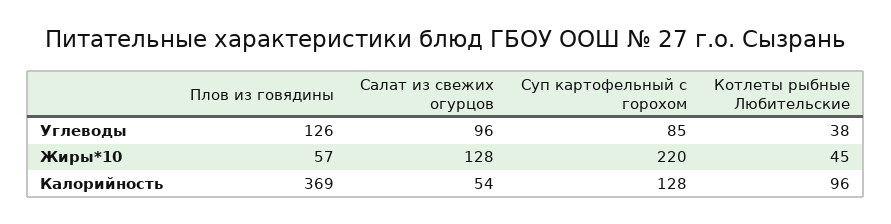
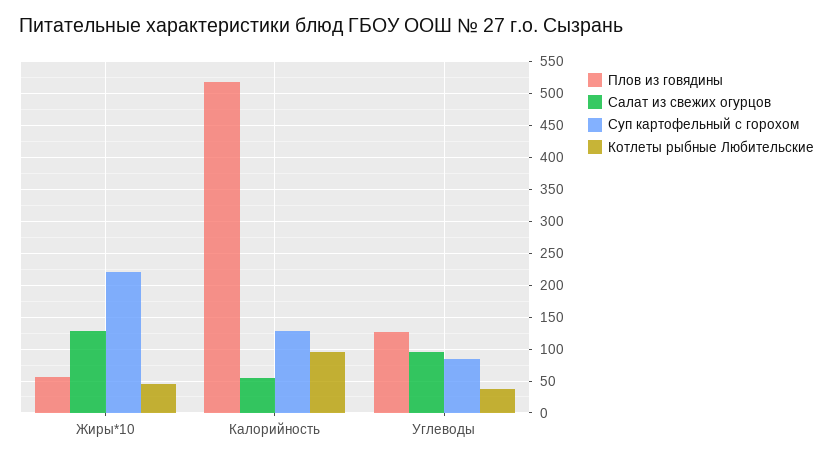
  {
    "Плов из говядины": {
      "Углеводы": 126,
      "Жиры*10": 57,
-     "Калорийность": 369
+     "Калорийность": 520
    },
    "Салат из свежих огурцов": {
      "Углеводы": 96,
      "Жиры*10": 128,
      "Калорийность": 54
    },
    "Суп картофельный с горохом": {
      "Углеводы": 85,
      "Жиры*10": 220,
      "Калорийность": 128
    },
    "Котлеты рыбные Любительские": {
      "Углеводы": 38,
      "Жиры*10": 45,
      "Калорийность": 96
    }
  }

